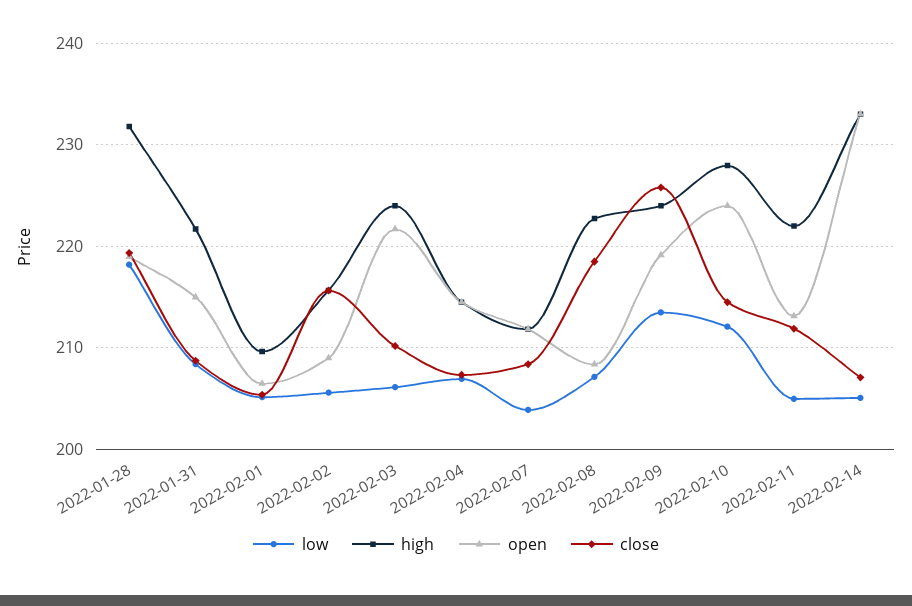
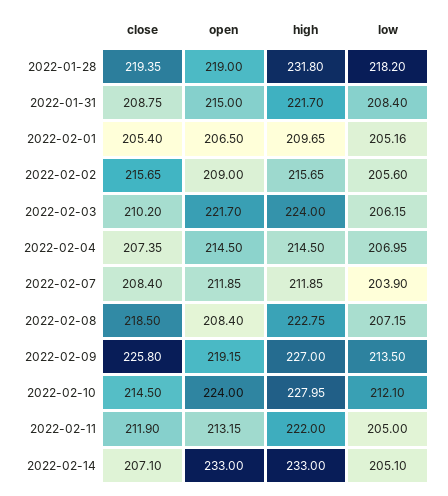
  {
    "low": {
      "2022-01-28": 218.2,
      "2022-01-31": 208.4,
      "2022-02-01": 205.16,
      "2022-02-02": 205.6,
      "2022-02-03": 206.15,
      "2022-02-04": 206.95,
      "2022-02-07": 203.9,
      "2022-02-08": 207.15,
      "2022-02-09": 213.5,
      "2022-02-10": 212.1,
      "2022-02-11": 205,
      "2022-02-14": 205.1
    },
    "high": {
      "2022-01-28": 231.8,
      "2022-01-31": 221.7,
      "2022-02-01": 209.65,
      "2022-02-02": 215.65,
      "2022-02-03": 224,
      "2022-02-04": 214.5,
      "2022-02-07": 211.85,
      "2022-02-08": 222.75,
-     "2022-02-09": 224,
+     "2022-02-09": 227,
      "2022-02-10": 227.95,
      "2022-02-11": 222,
      "2022-02-14": 233
    },
    "open": {
      "2022-01-28": 219,
      "2022-01-31": 215,
      "2022-02-01": 206.5,
      "2022-02-02": 209,
      "2022-02-03": 221.7,
      "2022-02-04": 214.5,
      "2022-02-07": 211.85,
      "2022-02-08": 208.4,
      "2022-02-09": 219.15,
      "2022-02-10": 224,
      "2022-02-11": 213.15,
      "2022-02-14": 233
    },
    "close": {
      "2022-01-28": 219.35,
      "2022-01-31": 208.75,
      "2022-02-01": 205.4,
      "2022-02-02": 215.65,
      "2022-02-03": 210.2,
      "2022-02-04": 207.35,
      "2022-02-07": 208.4,
      "2022-02-08": 218.5,
      "2022-02-09": 225.8,
      "2022-02-10": 214.5,
      "2022-02-11": 211.9,
      "2022-02-14": 207.1
    }
  }

